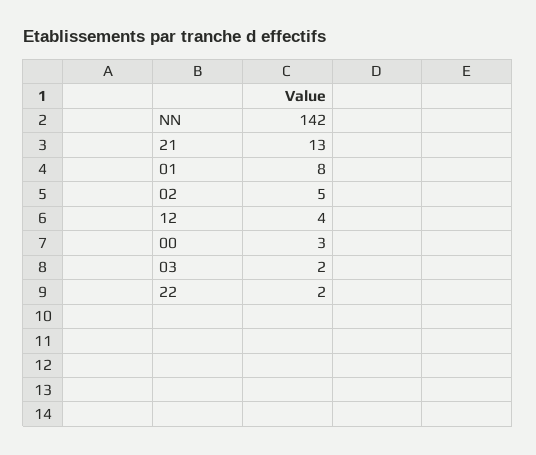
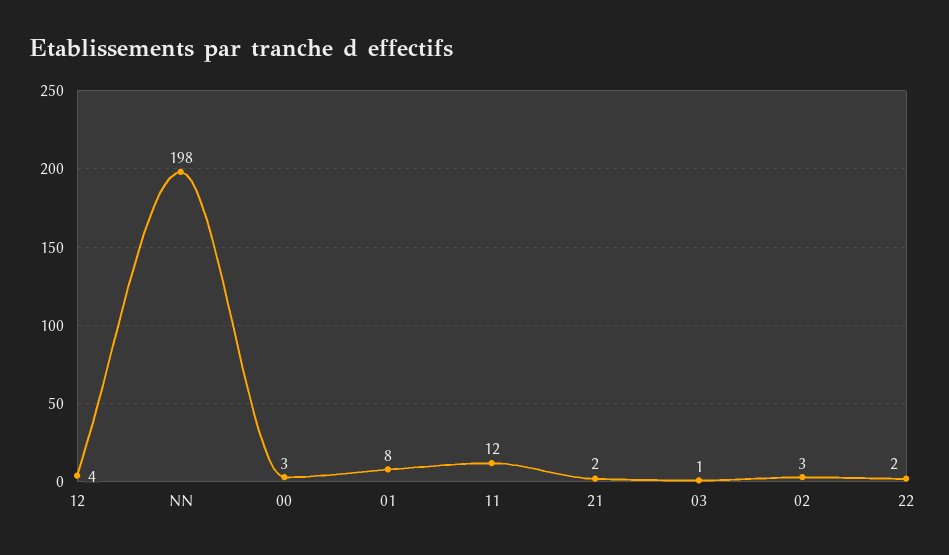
  {
-   "NN": 142,
+   "NN": 198,
-   "21": 13,
+   "21": 2,
    "01": 8,
-   "02": 5,
+   "02": 3,
    "12": 4,
    "00": 3,
-   "03": 2,
+   "03": 1,
-   "22": 2
+   "22": 2,
+   "11": 12
  }

